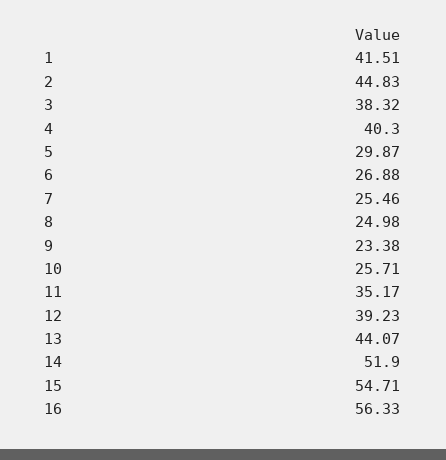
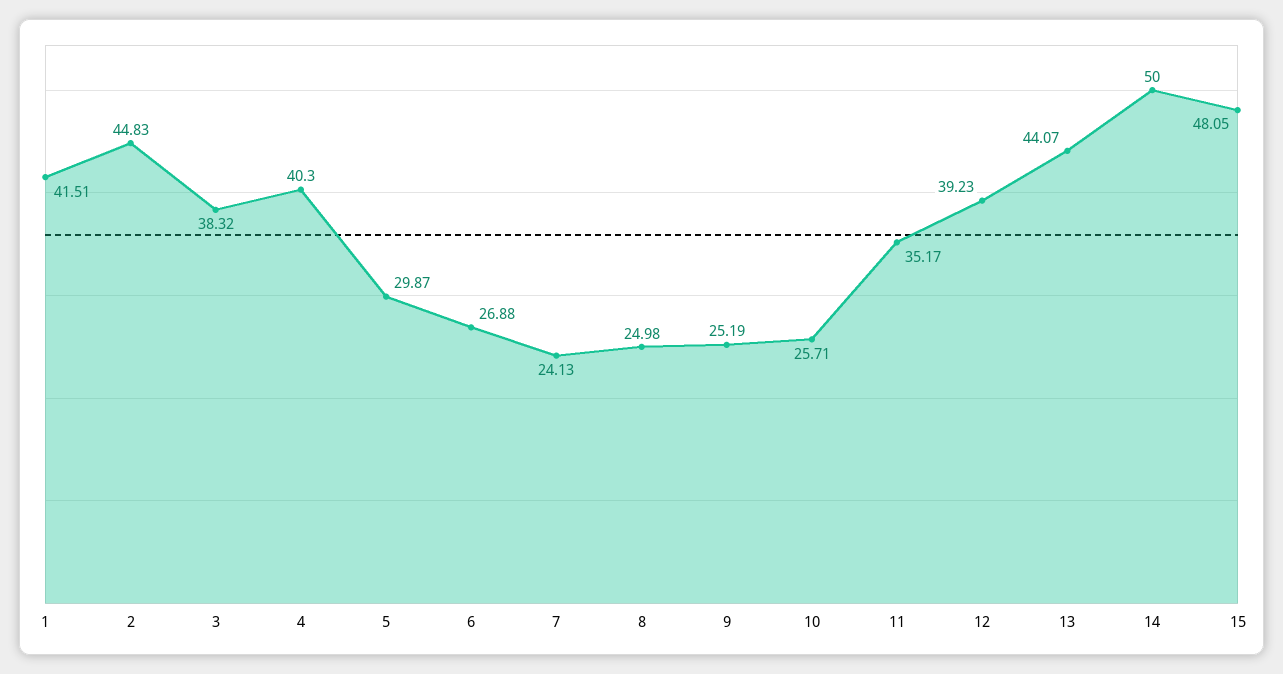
  {
    "1": 41.51,
    "2": 44.83,
    "3": 38.32,
    "4": 40.3,
    "5": 29.87,
    "6": 26.88,
-   "7": 25.46,
+   "7": 24.13,
    "8": 24.98,
-   "9": 23.38,
+   "9": 25.19,
    "10": 25.71,
    "11": 35.17,
    "12": 39.23,
    "13": 44.07,
-   "14": 51.9,
+   "14": 50,
-   "15": 54.71,
+   "15": 48.05
-   "16": 56.33
  }

